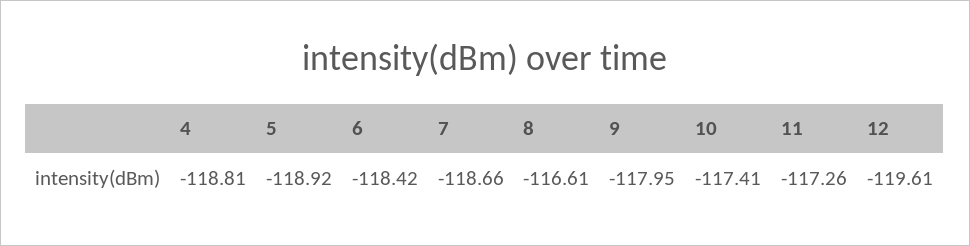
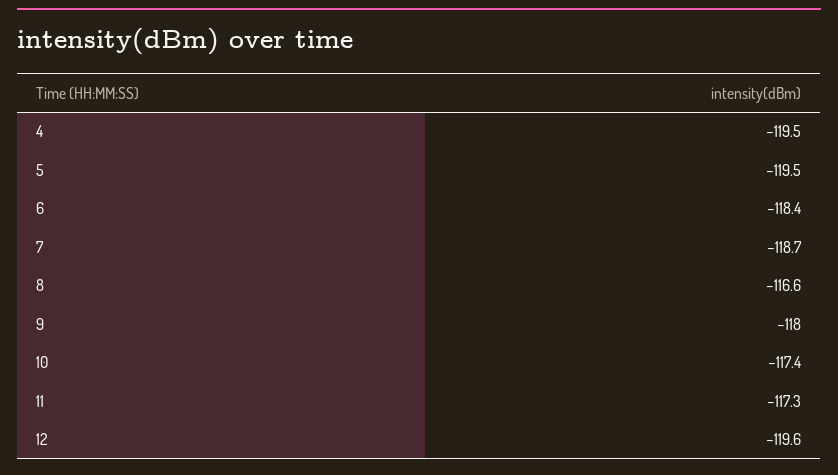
  {
-   "4": -118.81,
+   "4": -119.5,
-   "5": -118.92,
+   "5": -119.5,
    "6": -118.42,
    "7": -118.66,
    "8": -116.61,
    "9": -117.95,
    "10": -117.41,
    "11": -117.26,
    "12": -119.61
  }

